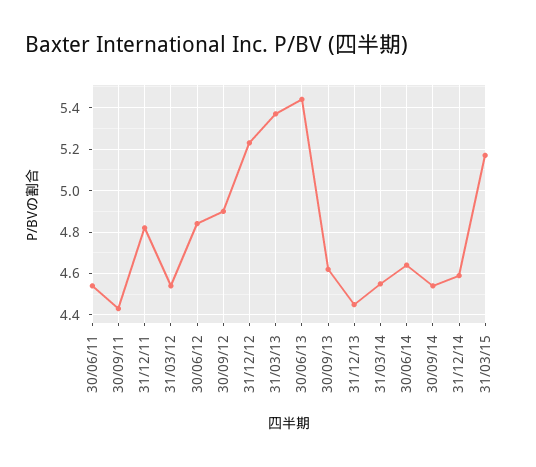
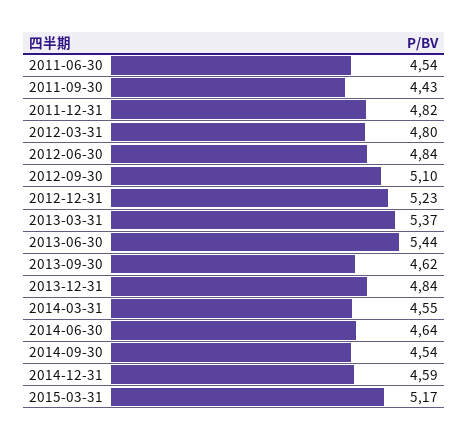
  {
    "30/06/11": 4.54,
    "30/09/11": 4.43,
    "31/12/11": 4.82,
-   "31/03/12": 4.55,
+   "31/03/12": 4.8,
    "30/06/12": 4.84,
-   "30/09/12": 4.9,
+   "30/09/12": 5.1,
    "31/12/12": 5.23,
    "31/03/13": 5.37,
    "30/06/13": 5.44,
    "30/09/13": 4.62,
-   "31/12/13": 4.45,
+   "31/12/13": 4.84,
    "31/03/14": 4.55,
    "30/06/14": 4.64,
    "30/09/14": 4.54,
    "31/12/14": 4.59,
    "31/03/15": 5.17
  }

